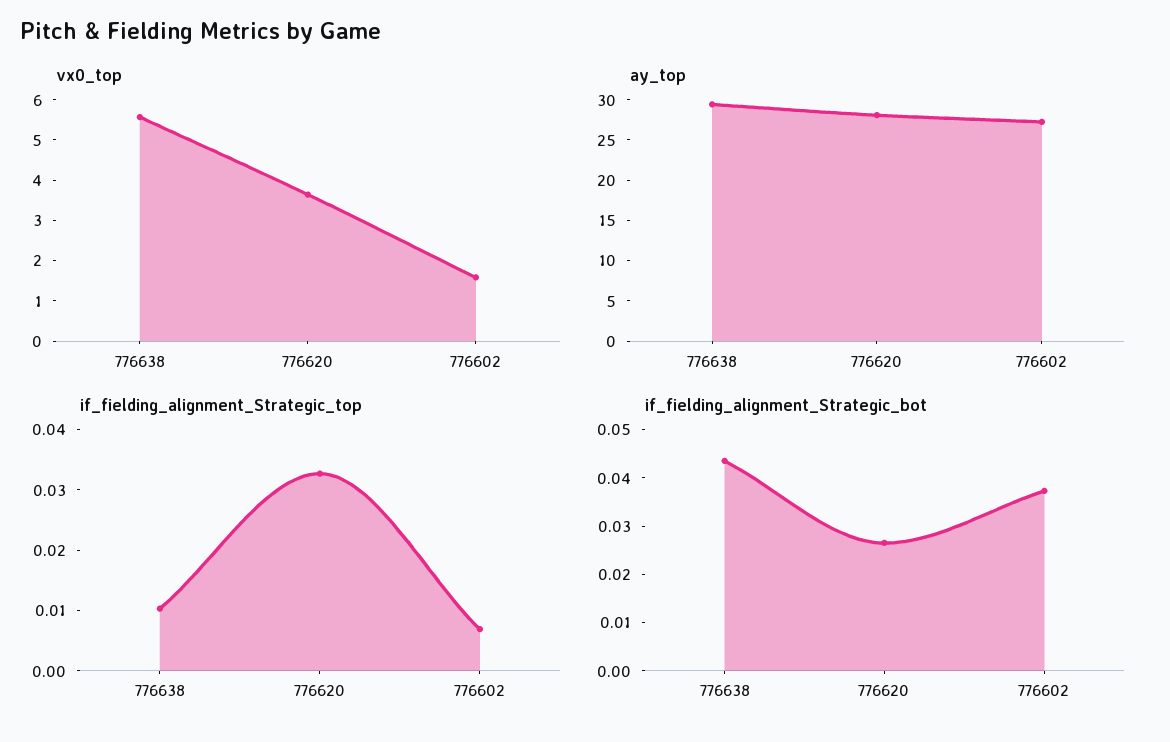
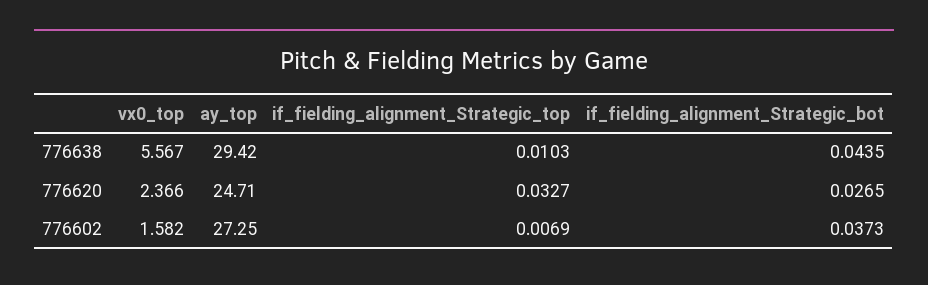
  {
    "vx0_top": {
      "776638": 5.567,
-     "776620": 3.6,
+     "776620": 2.366,
      "776602": 1.582
    },
    "ay_top": {
      "776638": 29.42,
-     "776620": 28,
+     "776620": 24.71,
      "776602": 27.25
    },
    "if_fielding_alignment_Strategic_top": {
      "776638": 0.0103,
      "776620": 0.0327,
      "776602": 0.0069
    },
    "if_fielding_alignment_Strategic_bot": {
      "776638": 0.0435,
      "776620": 0.0265,
      "776602": 0.0373
    }
  }

